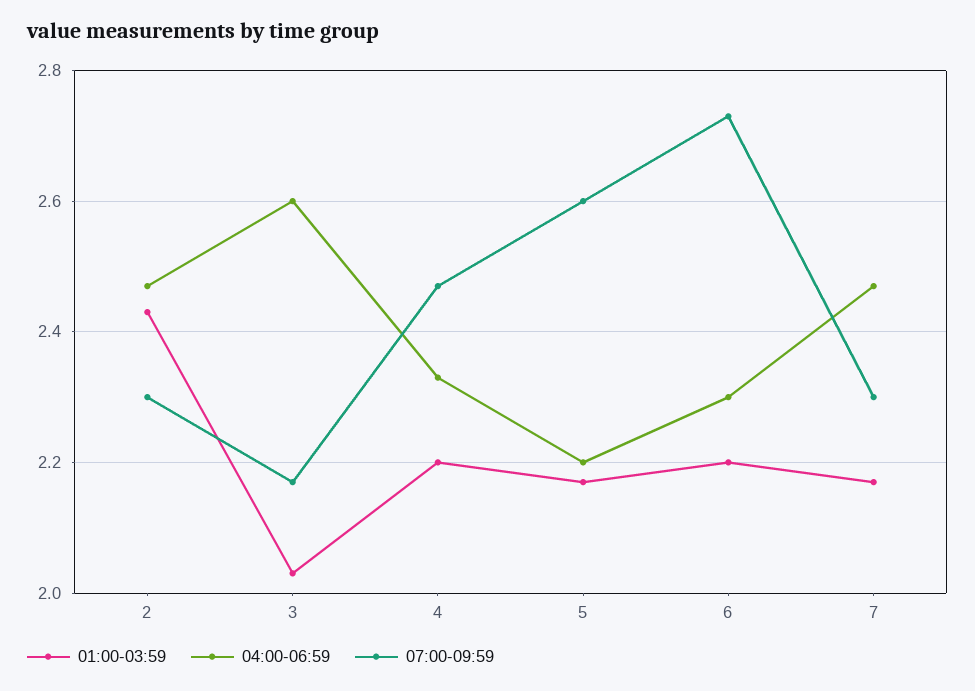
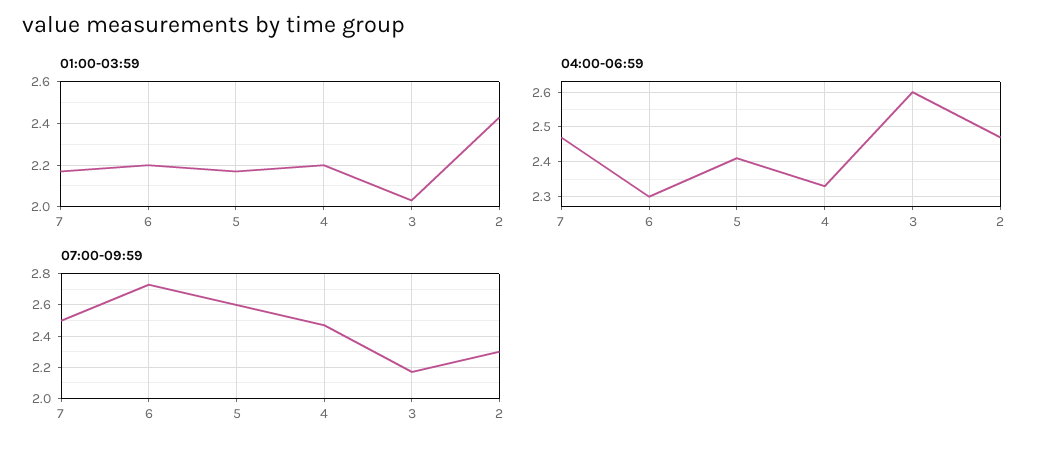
  {
    "01:00-03:59": {
      "2": 2.45,
      "3": 2.05,
      "4": 2.2,
      "5": 2.15,
      "6": 2.2,
      "7": 2.15
    },
    "04:00-06:59": {
      "2": 2.45,
      "3": 2.6,
      "4": 2.35,
-     "5": 2.2,
+     "5": 2.4,
      "6": 2.3,
      "7": 2.45
    },
    "07:00-09:59": {
      "2": 2.3,
      "3": 2.15,
      "4": 2.45,
      "5": 2.6,
      "6": 2.75,
-     "7": 2.3
+     "7": 2.5
    }
  }

